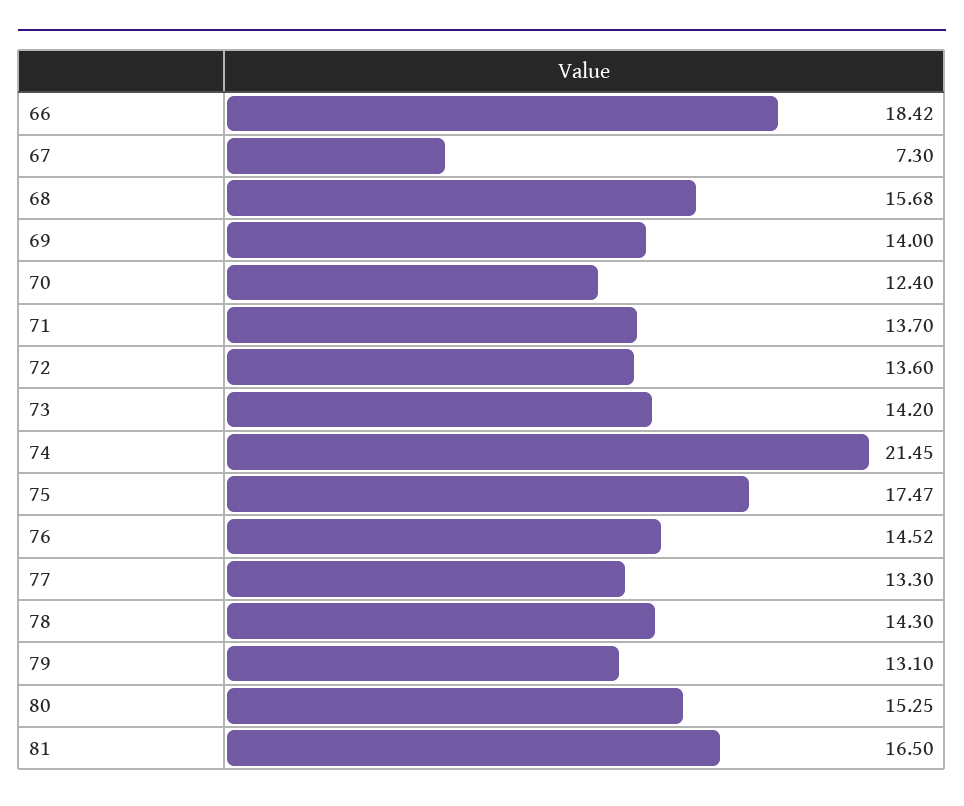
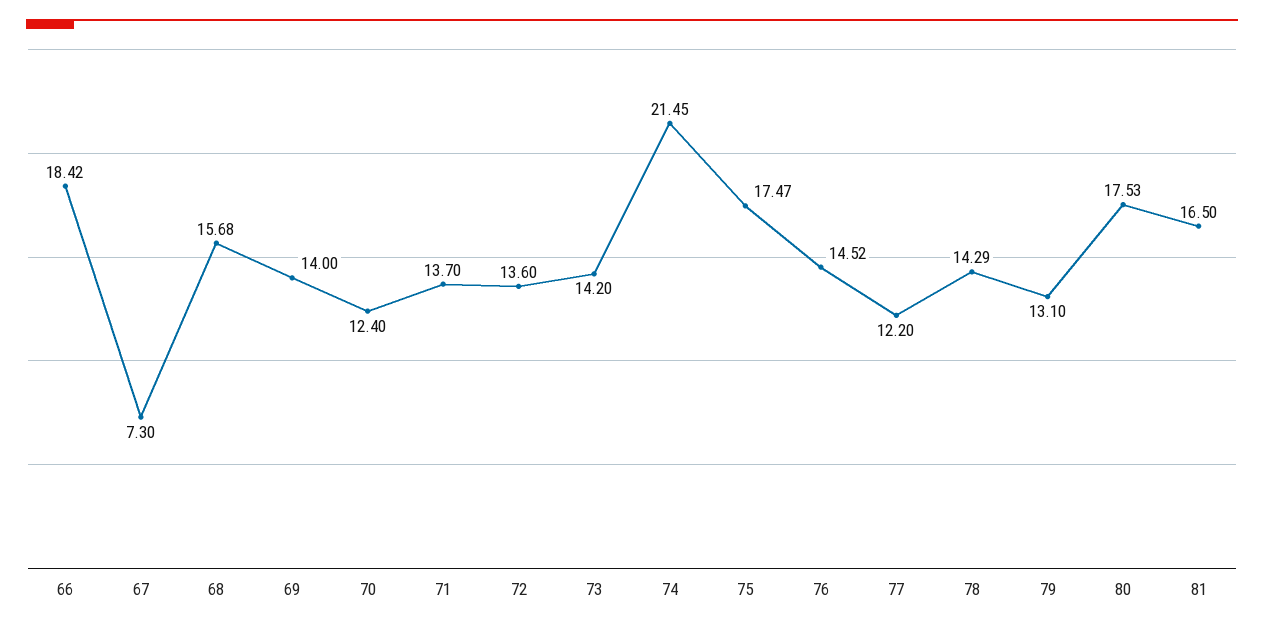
  {
    "66": 18.42,
    "67": 7.3,
    "68": 15.68,
    "69": 14,
    "70": 12.4,
    "71": 13.7,
    "72": 13.6,
    "73": 14.2,
    "74": 21.45,
    "75": 17.47,
    "76": 14.52,
-   "77": 13.3,
+   "77": 12.2,
-   "78": 14.3,
+   "78": 14.29,
    "79": 13.1,
-   "80": 15.25,
+   "80": 17.53,
    "81": 16.5
  }

